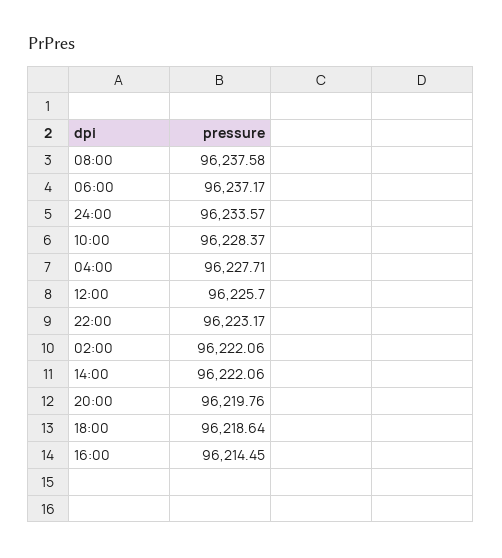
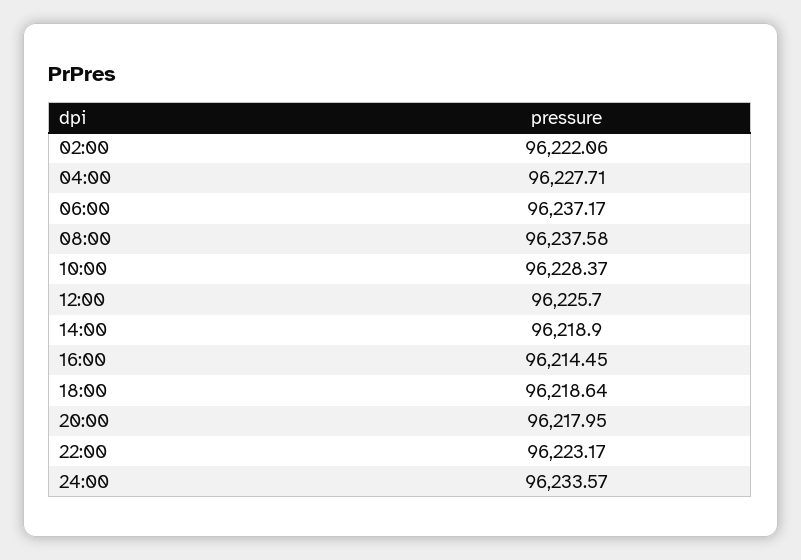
  {
    "08:00": 96237.58,
    "06:00": 96237.17,
    "24:00": 96233.57,
    "10:00": 96228.37,
    "04:00": 96227.71,
    "12:00": 96225.7,
    "22:00": 96223.17,
    "02:00": 96222.06,
-   "14:00": 96222.06,
+   "14:00": 96218.9,
-   "20:00": 96219.76,
+   "20:00": 96217.95,
    "18:00": 96218.64,
    "16:00": 96214.45
  }

